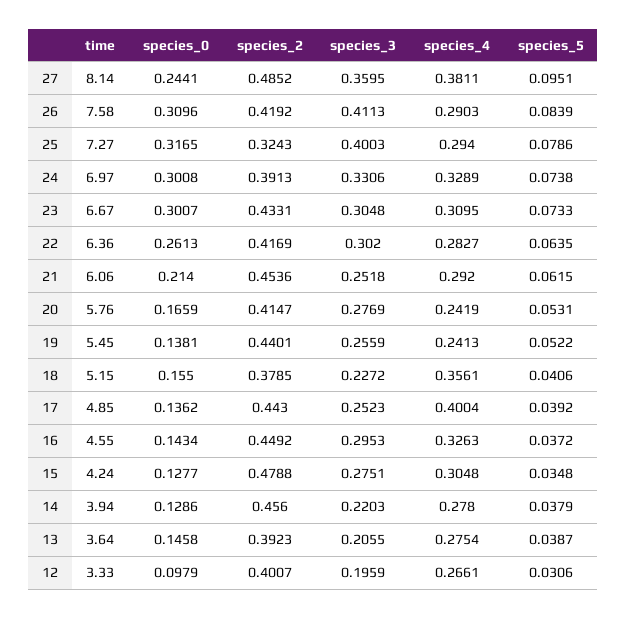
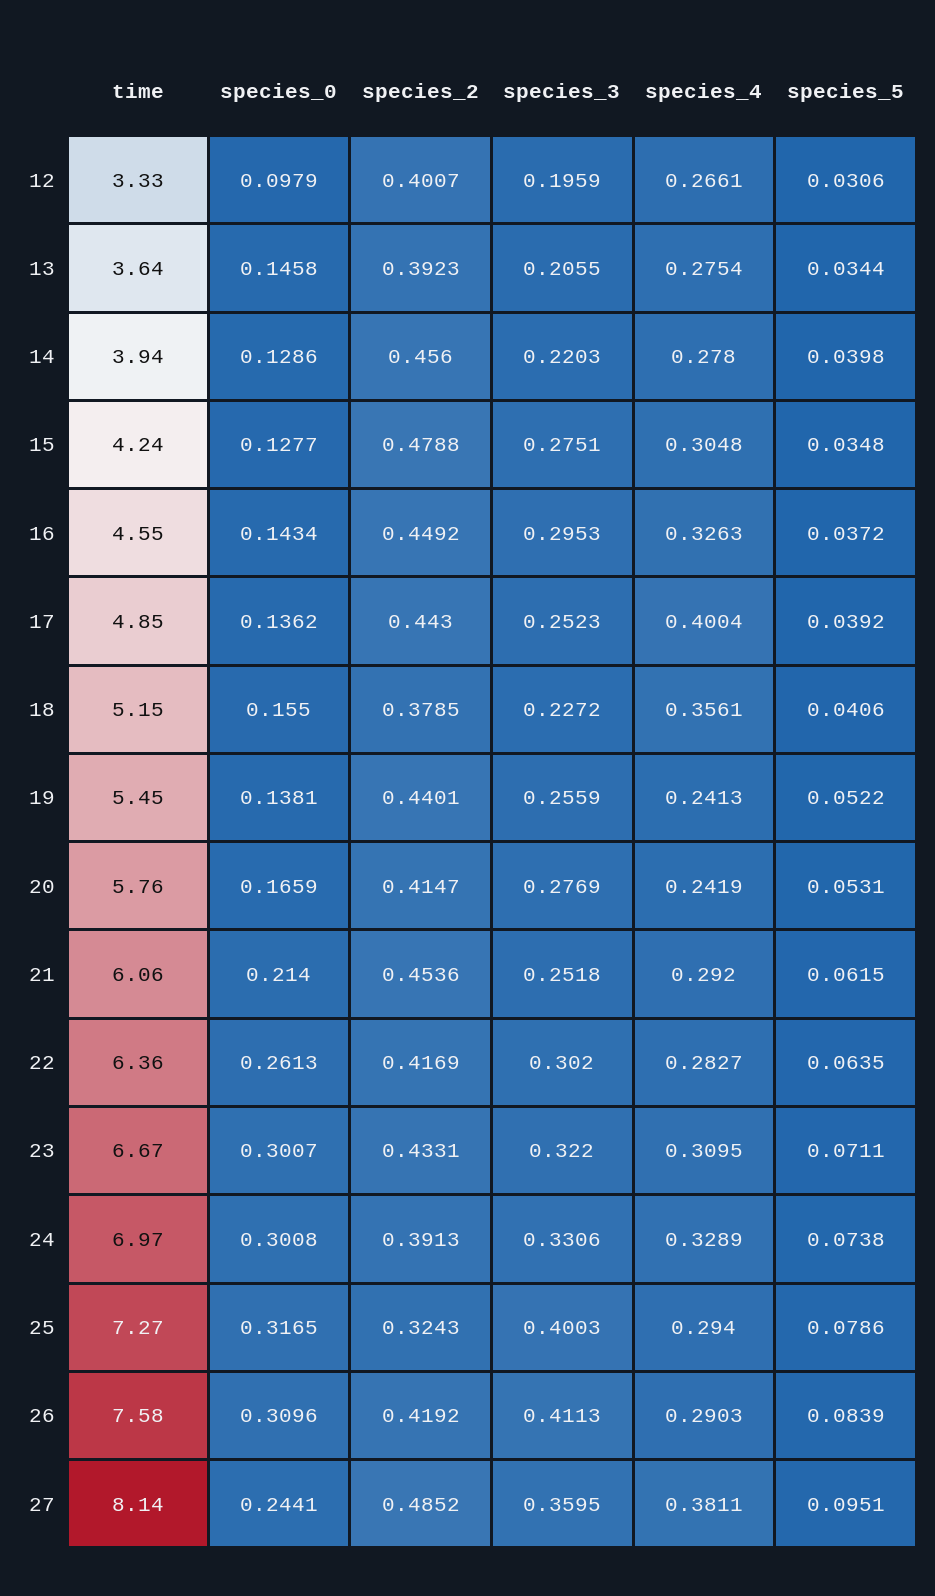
  {
    "time": {
      "27": 8.14,
      "26": 7.58,
      "25": 7.27,
      "24": 6.97,
      "23": 6.67,
      "22": 6.36,
      "21": 6.06,
      "20": 5.76,
      "19": 5.45,
      "18": 5.15,
      "17": 4.85,
      "16": 4.55,
      "15": 4.24,
      "14": 3.94,
      "13": 3.64,
      "12": 3.33
    },
    "species_0": {
      "27": 0.2441,
      "26": 0.3096,
      "25": 0.3165,
      "24": 0.3008,
      "23": 0.3007,
      "22": 0.2613,
      "21": 0.214,
      "20": 0.1659,
      "19": 0.1381,
      "18": 0.155,
      "17": 0.1362,
      "16": 0.1434,
      "15": 0.1277,
      "14": 0.1286,
      "13": 0.1458,
      "12": 0.0979
    },
    "species_2": {
      "27": 0.4852,
      "26": 0.4192,
      "25": 0.3243,
      "24": 0.3913,
      "23": 0.4331,
      "22": 0.4169,
      "21": 0.4536,
      "20": 0.4147,
      "19": 0.4401,
      "18": 0.3785,
      "17": 0.443,
      "16": 0.4492,
      "15": 0.4788,
      "14": 0.456,
      "13": 0.3923,
      "12": 0.4007
    },
    "species_3": {
      "27": 0.3595,
      "26": 0.4113,
      "25": 0.4003,
      "24": 0.3306,
-     "23": 0.3048,
+     "23": 0.322,
      "22": 0.302,
      "21": 0.2518,
      "20": 0.2769,
      "19": 0.2559,
      "18": 0.2272,
      "17": 0.2523,
      "16": 0.2953,
      "15": 0.2751,
      "14": 0.2203,
      "13": 0.2055,
      "12": 0.1959
    },
    "species_4": {
      "27": 0.3811,
      "26": 0.2903,
      "25": 0.294,
      "24": 0.3289,
      "23": 0.3095,
      "22": 0.2827,
      "21": 0.292,
      "20": 0.2419,
      "19": 0.2413,
      "18": 0.3561,
      "17": 0.4004,
      "16": 0.3263,
      "15": 0.3048,
      "14": 0.278,
      "13": 0.2754,
      "12": 0.2661
    },
    "species_5": {
      "27": 0.0951,
      "26": 0.0839,
      "25": 0.0786,
      "24": 0.0738,
-     "23": 0.0733,
+     "23": 0.0711,
      "22": 0.0635,
      "21": 0.0615,
      "20": 0.0531,
      "19": 0.0522,
      "18": 0.0406,
      "17": 0.0392,
      "16": 0.0372,
      "15": 0.0348,
-     "14": 0.0379,
+     "14": 0.0398,
-     "13": 0.0387,
+     "13": 0.0344,
      "12": 0.0306
    }
  }

